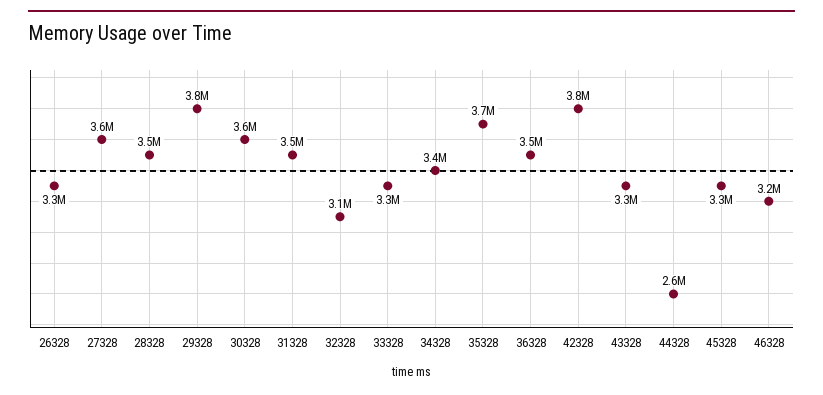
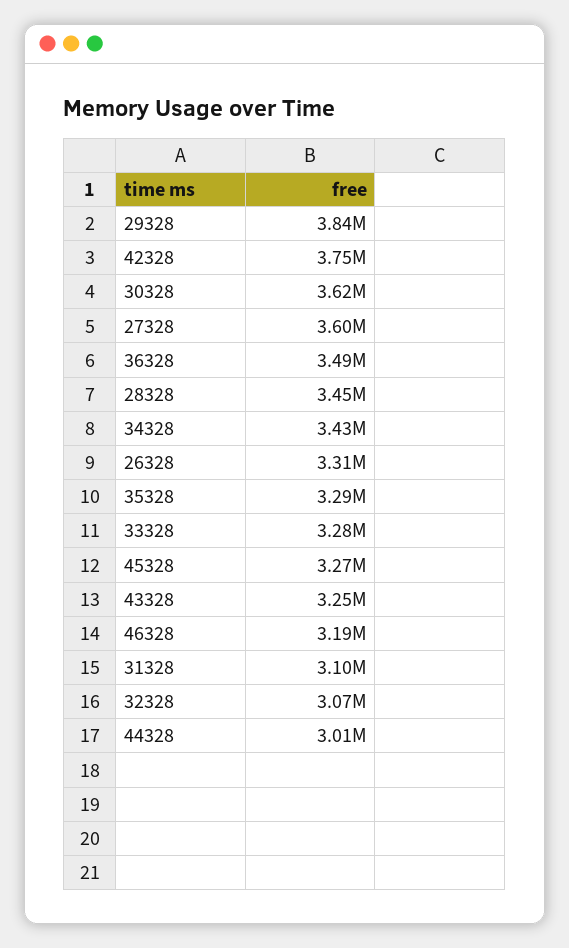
  {
    "26328": 3310000,
    "27328": 3600000,
    "28328": 3450000,
    "29328": 3840000,
    "30328": 3620000,
-   "31328": 3500000,
+   "31328": 3100000,
    "32328": 3070000,
    "33328": 3280000,
    "34328": 3430000,
-   "35328": 3700000,
+   "35328": 3290000,
    "36328": 3490000,
    "42328": 3750000,
    "43328": 3250000,
-   "44328": 2600000,
+   "44328": 3010000,
    "45328": 3270000,
    "46328": 3190000
  }

